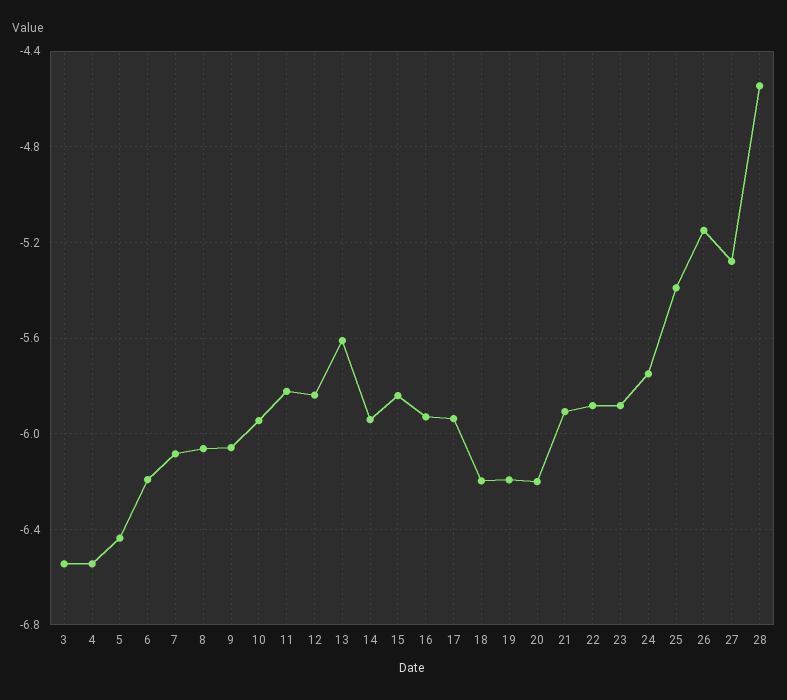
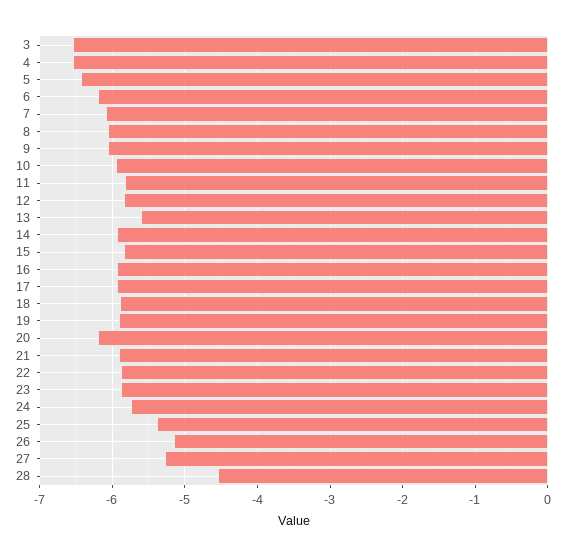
  {
    "3": -6.55,
    "4": -6.55,
    "5": -6.45,
    "6": -6.2,
    "7": -6.1,
    "8": -6.05,
    "9": -6.05,
    "10": -5.95,
    "11": -5.8,
    "12": -5.85,
    "13": -5.6,
    "14": -5.95,
    "15": -5.85,
    "16": -5.95,
    "17": -5.95,
-   "18": -6.2,
+   "18": -5.9,
-   "19": -6.2,
+   "19": -5.9,
    "20": -6.2,
    "21": -5.9,
    "22": -5.9,
    "23": -5.9,
    "24": -5.75,
    "25": -5.4,
    "26": -5.15,
    "27": -5.3,
    "28": -4.55
  }

